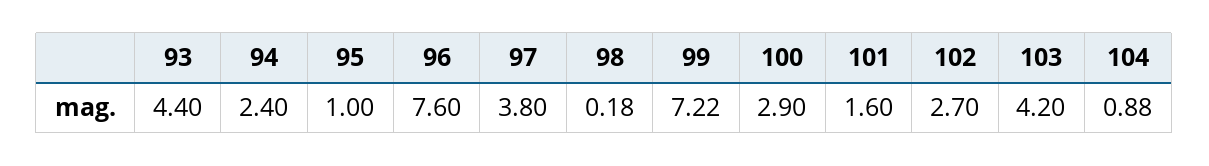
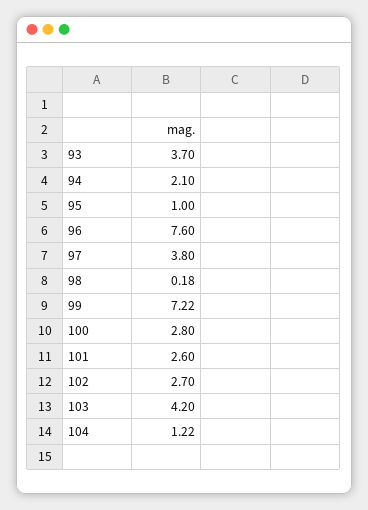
  {
-   "93": 4.4,
+   "93": 3.7,
-   "94": 2.4,
+   "94": 2.1,
    "95": 1,
    "96": 7.6,
    "97": 3.8,
    "98": 0.18,
    "99": 7.22,
-   "100": 2.9,
+   "100": 2.8,
-   "101": 1.6,
+   "101": 2.6,
    "102": 2.7,
    "103": 4.2,
-   "104": 0.88
+   "104": 1.22
  }

